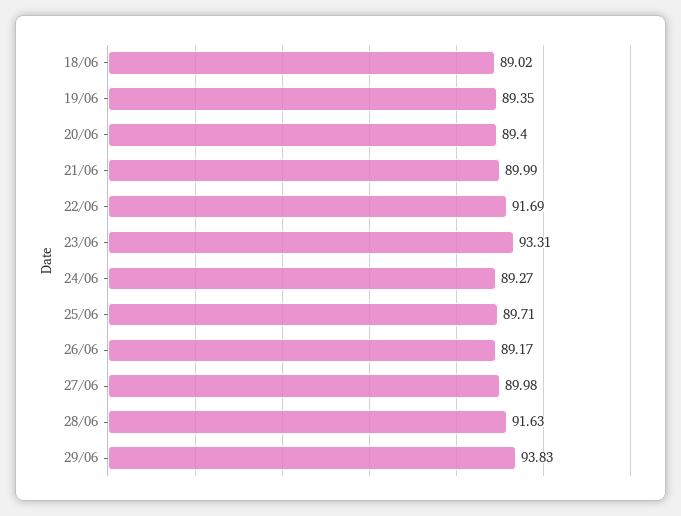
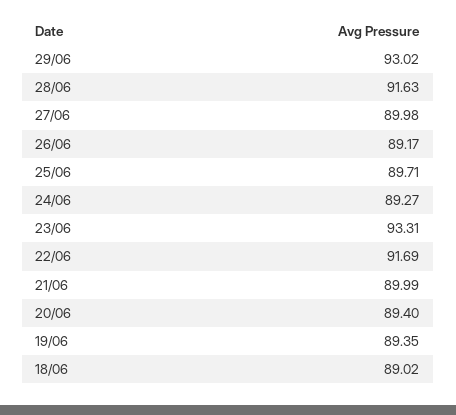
  {
    "18/06": 89.02,
    "19/06": 89.35,
    "20/06": 89.4,
    "21/06": 89.99,
    "22/06": 91.69,
    "23/06": 93.31,
    "24/06": 89.27,
    "25/06": 89.71,
    "26/06": 89.17,
    "27/06": 89.98,
    "28/06": 91.63,
-   "29/06": 93.83
+   "29/06": 93.02
  }

